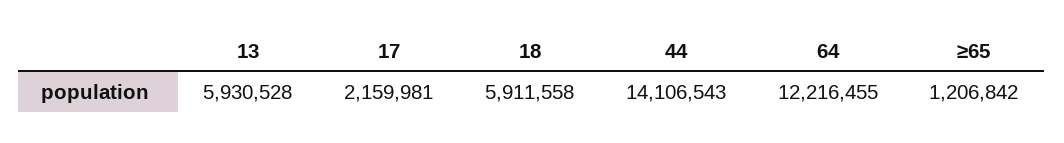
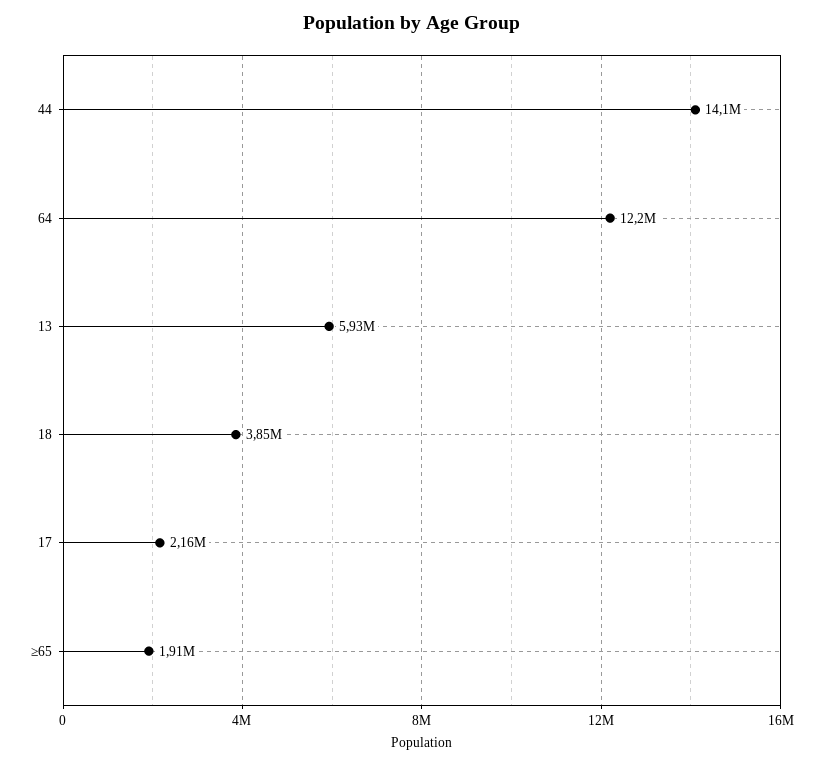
  {
    "13": 5930528,
    "17": 2159981,
-   "18": 5911558,
+   "18": 3850000,
    "44": 14106543,
    "64": 12216455,
-   "≥65": 1206842
+   "≥65": 1910000
  }

